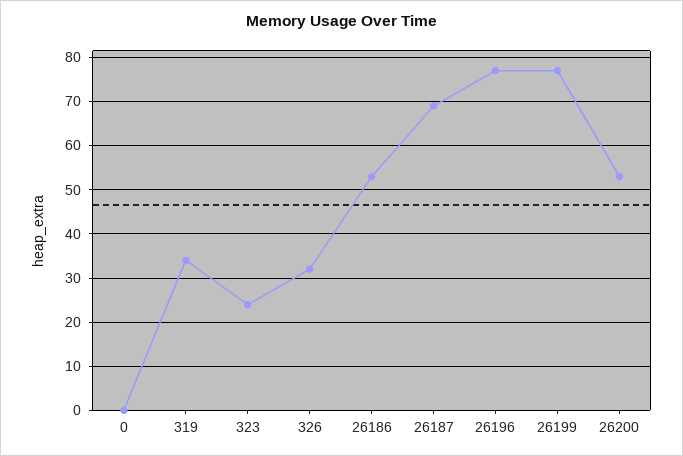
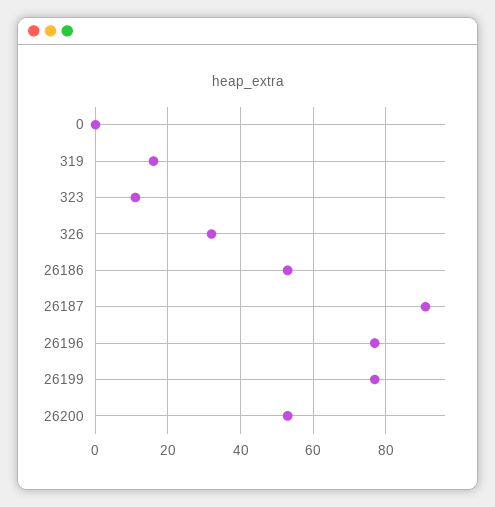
  {
    "0": 0,
-   "319": 35,
+   "319": 15,
-   "323": 25,
+   "323": 10,
    "326": 30,
    "26186": 55,
-   "26187": 70,
+   "26187": 90,
    "26196": 75,
    "26199": 75,
    "26200": 55
  }

